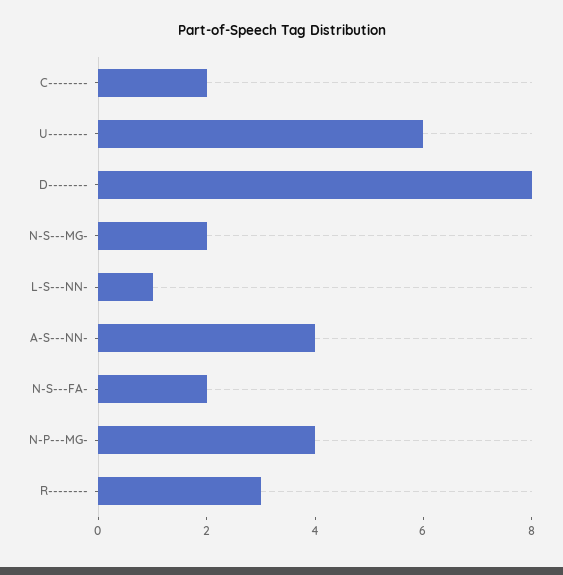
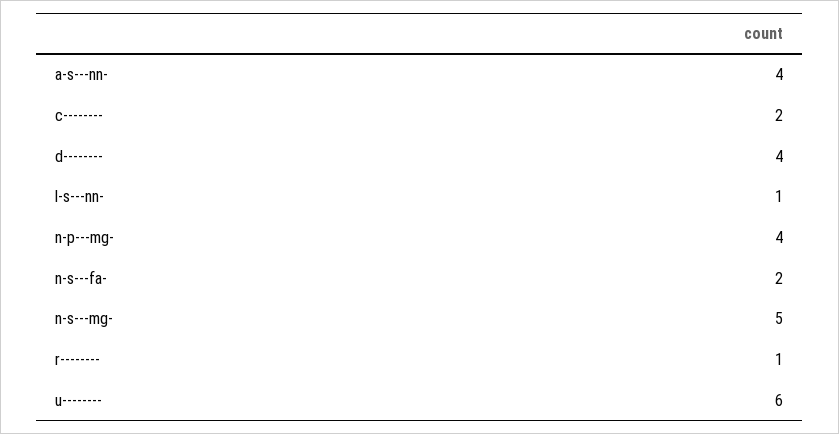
  {
    "C--------": 2,
    "U--------": 6,
-   "D--------": 8,
+   "D--------": 4,
-   "N-S---MG-": 2,
+   "N-S---MG-": 5,
    "L-S---NN-": 1,
    "A-S---NN-": 4,
    "N-S---FA-": 2,
    "N-P---MG-": 4,
-   "R--------": 3
+   "R--------": 1
  }

